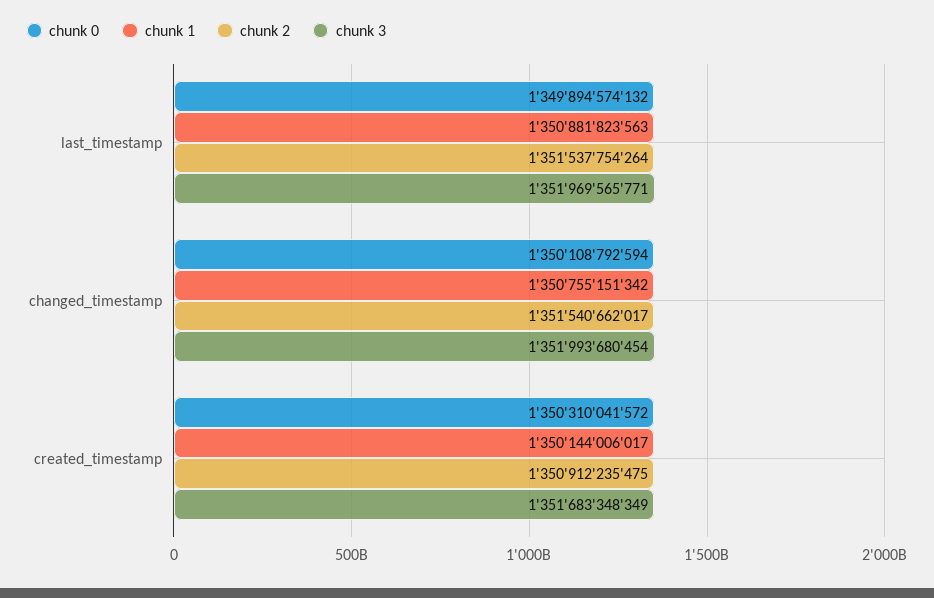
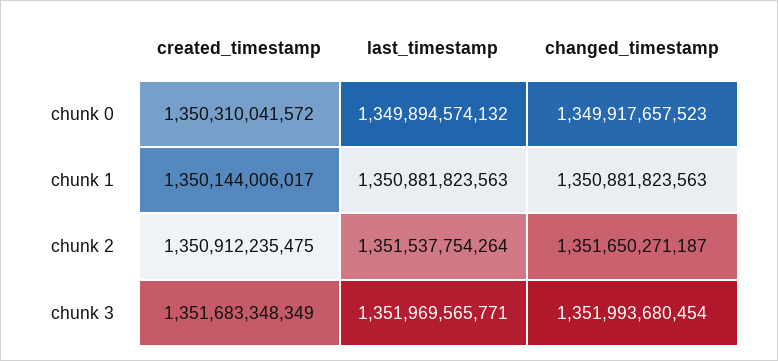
  {
    "chunk 0": {
      "last_timestamp": 1349894574132,
-     "changed_timestamp": 1350108792594,
+     "changed_timestamp": 1349917657523,
      "created_timestamp": 1350310041572
    },
    "chunk 1": {
      "last_timestamp": 1350881823563,
-     "changed_timestamp": 1350755151342,
+     "changed_timestamp": 1350881823563,
      "created_timestamp": 1350144006017
    },
    "chunk 2": {
      "last_timestamp": 1351537754264,
-     "changed_timestamp": 1351540662017,
+     "changed_timestamp": 1351650271187,
      "created_timestamp": 1350912235475
    },
    "chunk 3": {
      "last_timestamp": 1351969565771,
      "changed_timestamp": 1351993680454,
      "created_timestamp": 1351683348349
    }
  }

